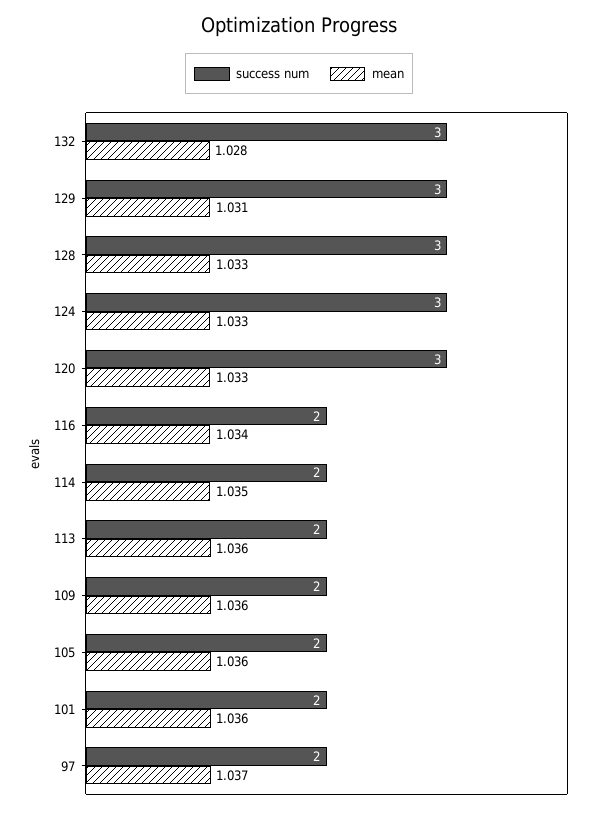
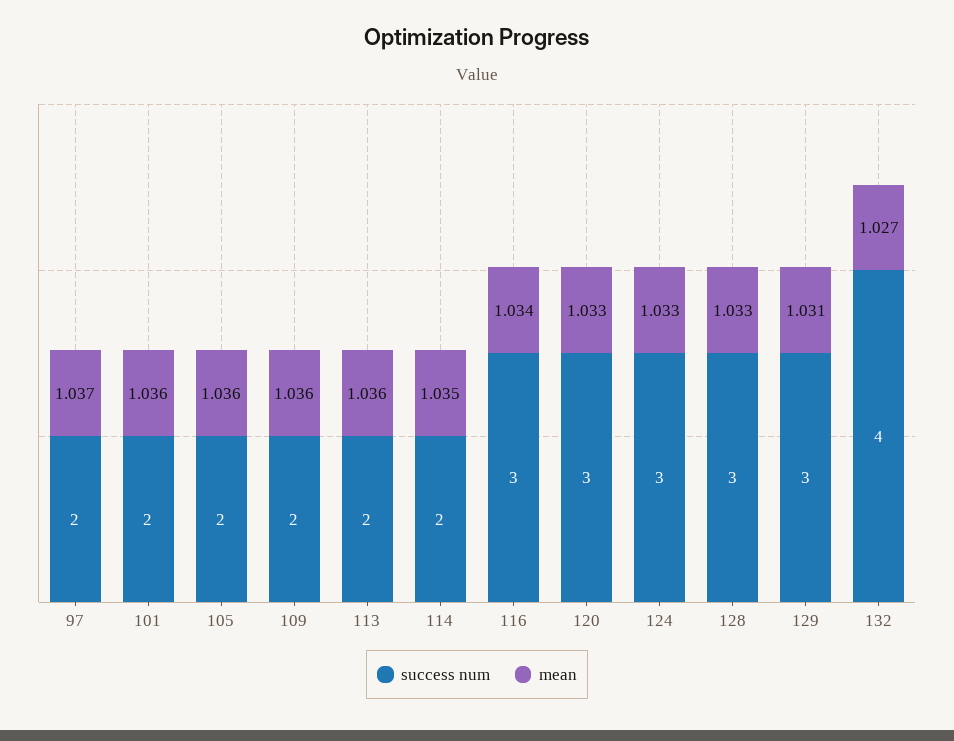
  {
    "success num": {
-     "132": 3,
+     "132": 4,
      "129": 3,
      "128": 3,
      "124": 3,
      "120": 3,
-     "116": 2,
+     "116": 3,
      "114": 2,
      "113": 2,
      "109": 2,
      "105": 2,
      "101": 2,
      "97": 2
    },
    "mean": {
-     "132": 1.028,
+     "132": 1.027,
      "129": 1.031,
      "128": 1.033,
      "124": 1.033,
      "120": 1.033,
      "116": 1.034,
      "114": 1.035,
      "113": 1.036,
      "109": 1.036,
      "105": 1.036,
      "101": 1.036,
      "97": 1.037
    }
  }

